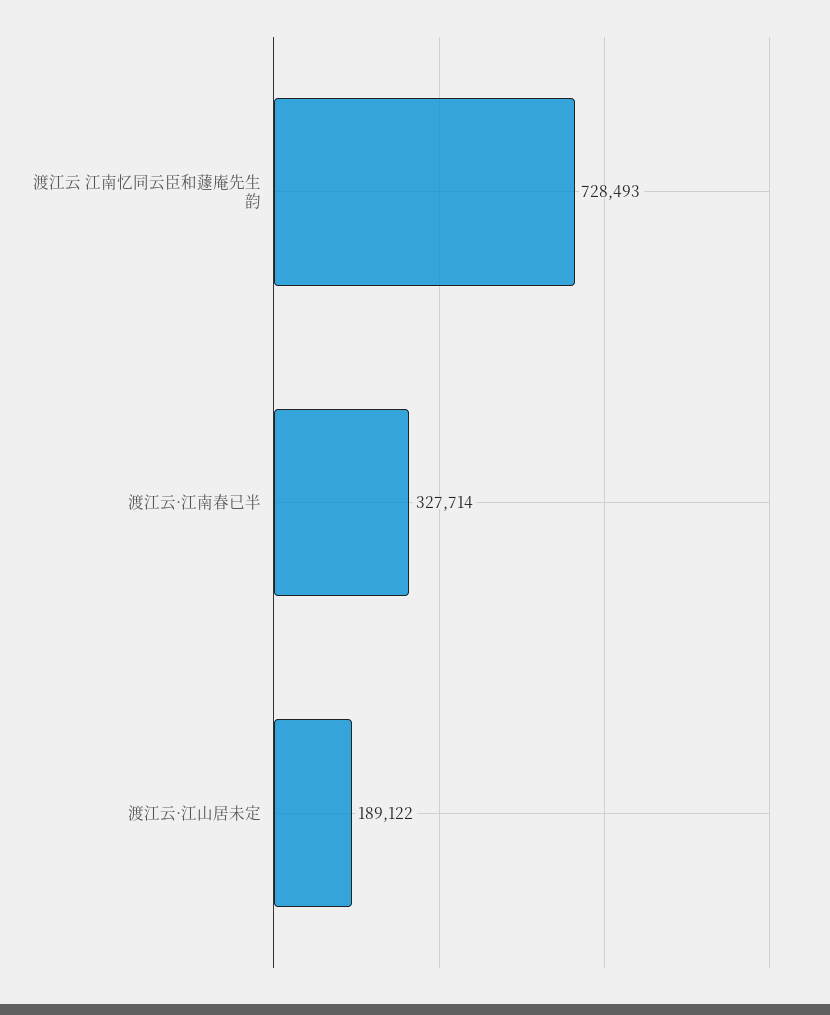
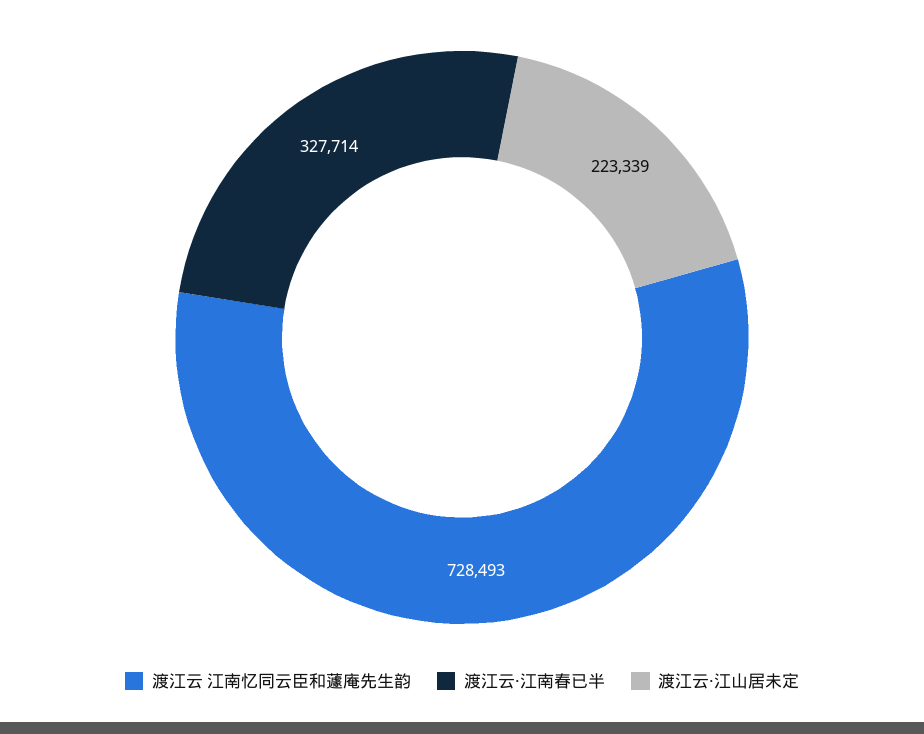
  {
    "渡江云 江南忆同云臣和蘧庵先生韵": 728493,
    "渡江云·江南春已半": 327714,
-   "渡江云·江山居未定": 189122
+   "渡江云·江山居未定": 223339
  }

